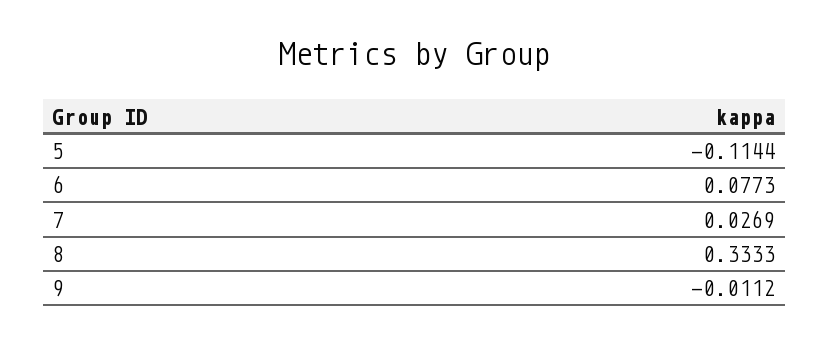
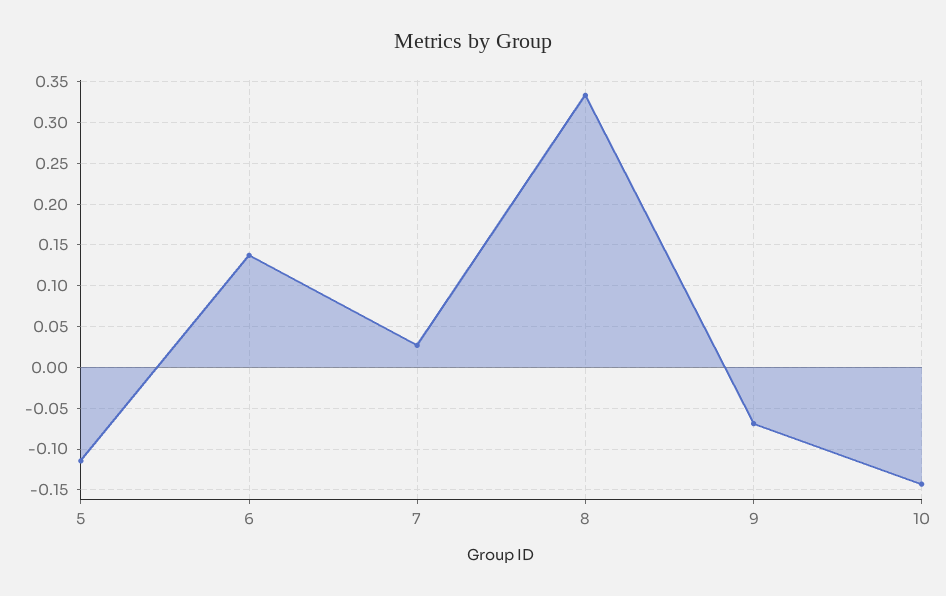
  {
    "5": -0.1144,
-   "6": 0.0773,
+   "6": 0.14,
    "7": 0.0269,
    "8": 0.3333,
-   "9": -0.0112
+   "9": -0.07,
+   "10": -0.14
  }

